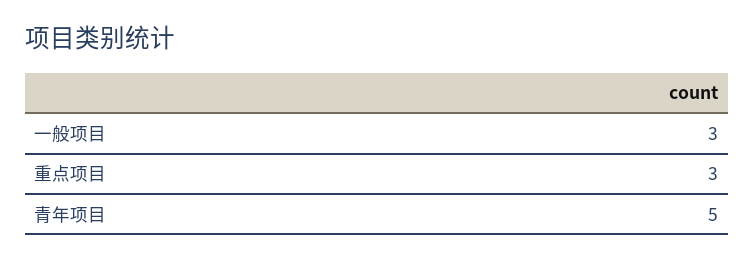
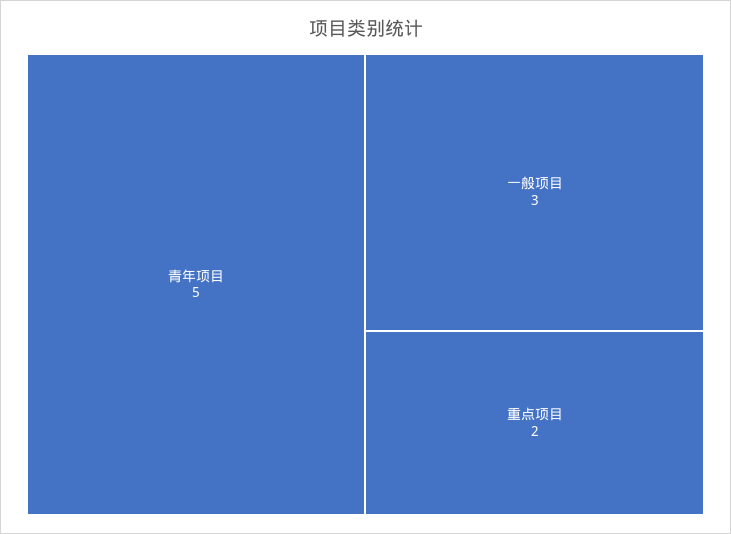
  {
    "一般项目": 3,
-   "重点项目": 3,
+   "重点项目": 2,
    "青年项目": 5
  }

